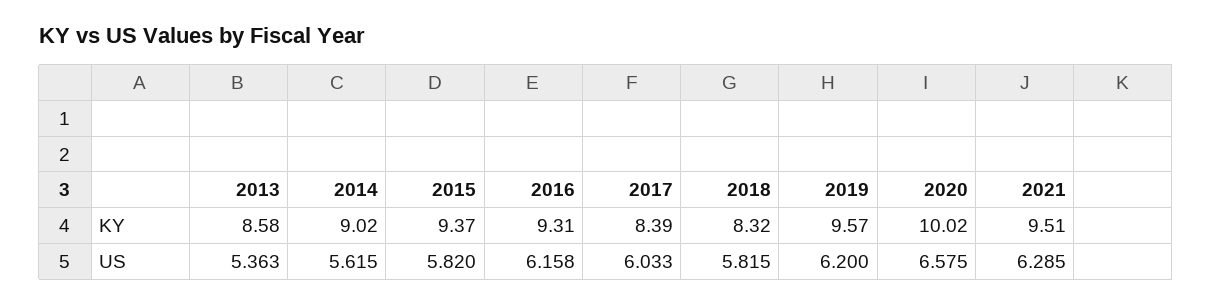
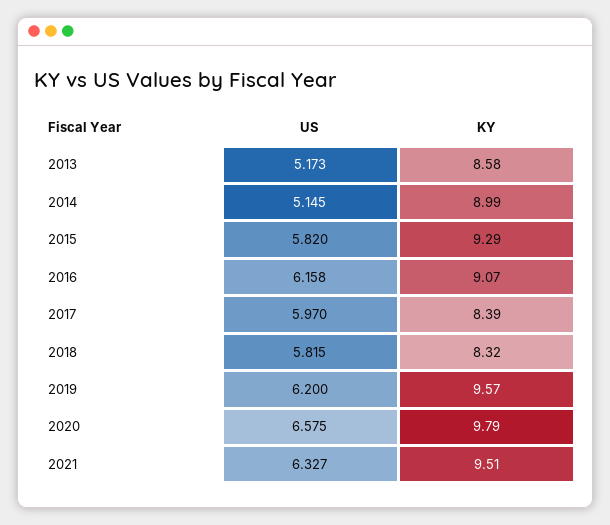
  {
    "2013": {
      "KY": 8.58,
-     "US": 5.363
+     "US": 5.173
    },
    "2014": {
-     "KY": 9.02,
+     "KY": 8.99,
-     "US": 5.615
+     "US": 5.145
    },
    "2015": {
-     "KY": 9.37,
+     "KY": 9.29,
      "US": 5.82
    },
    "2016": {
-     "KY": 9.31,
+     "KY": 9.07,
      "US": 6.158
    },
    "2017": {
      "KY": 8.39,
-     "US": 6.033
+     "US": 5.97
    },
    "2018": {
      "KY": 8.32,
      "US": 5.815
    },
    "2019": {
      "KY": 9.57,
      "US": 6.2
    },
    "2020": {
-     "KY": 10.02,
+     "KY": 9.79,
      "US": 6.575
    },
    "2021": {
      "KY": 9.51,
-     "US": 6.285
+     "US": 6.327
    }
  }

